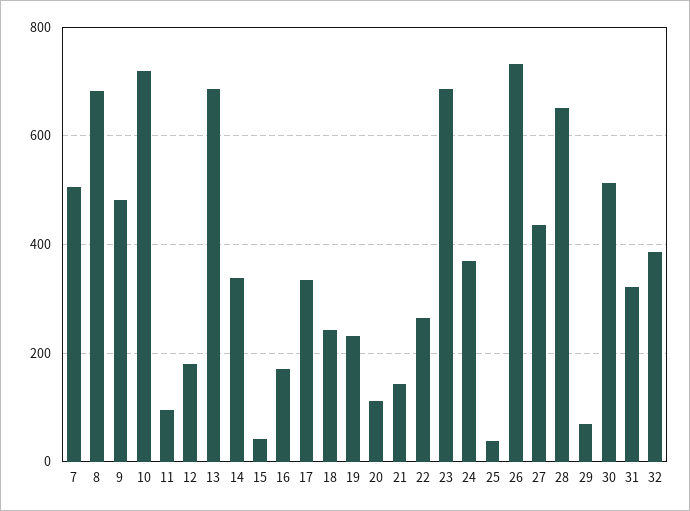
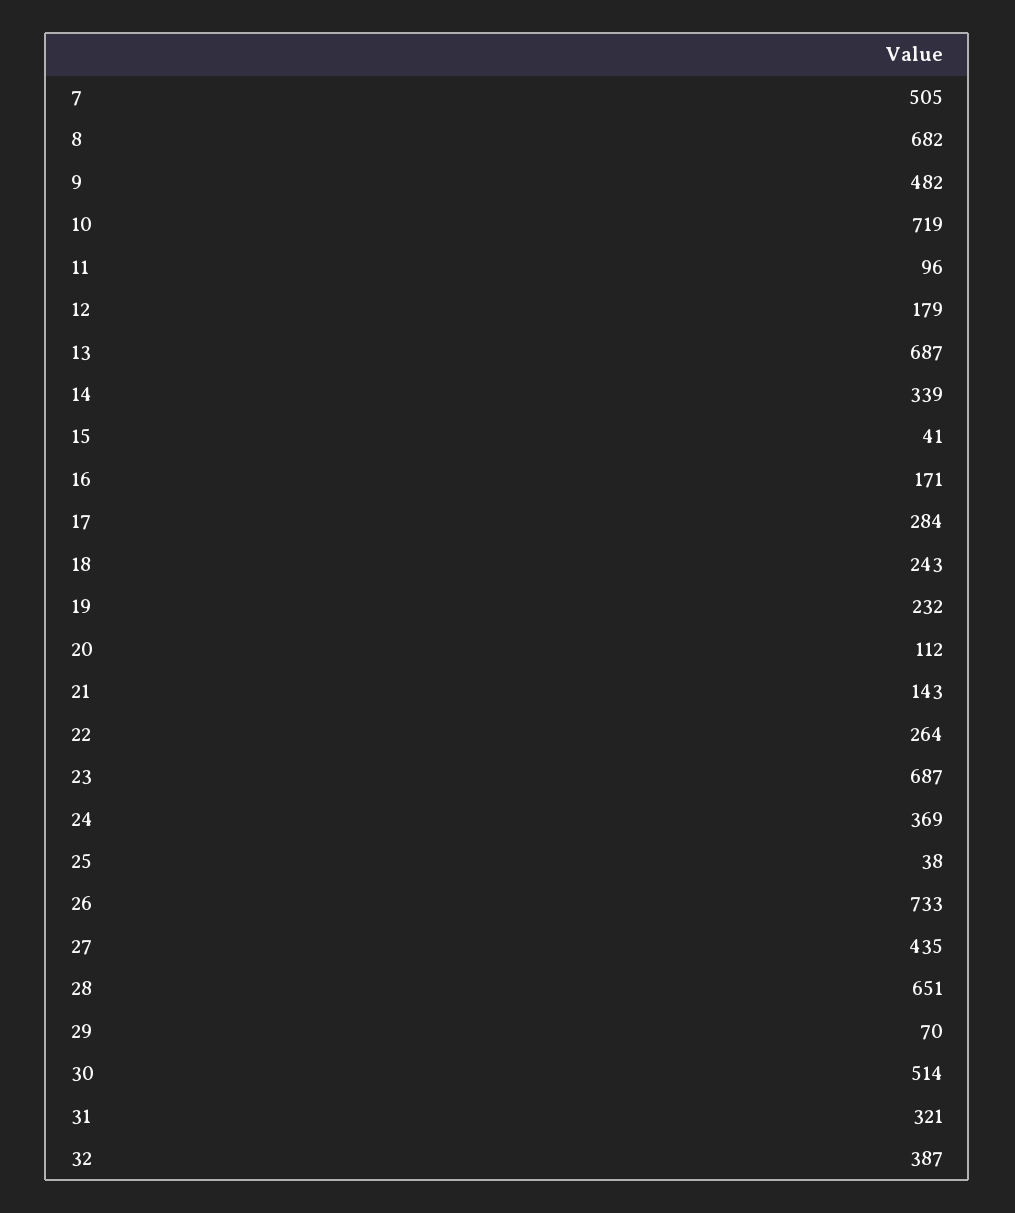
  {
    "7": 505,
    "8": 682,
    "9": 482,
    "10": 719,
    "11": 96,
    "12": 179,
    "13": 687,
    "14": 339,
    "15": 41,
    "16": 171,
-   "17": 340,
+   "17": 284,
    "18": 243,
    "19": 232,
    "20": 112,
    "21": 143,
    "22": 264,
    "23": 687,
    "24": 369,
    "25": 38,
    "26": 733,
    "27": 435,
    "28": 651,
    "29": 70,
    "30": 514,
    "31": 321,
    "32": 387
  }

